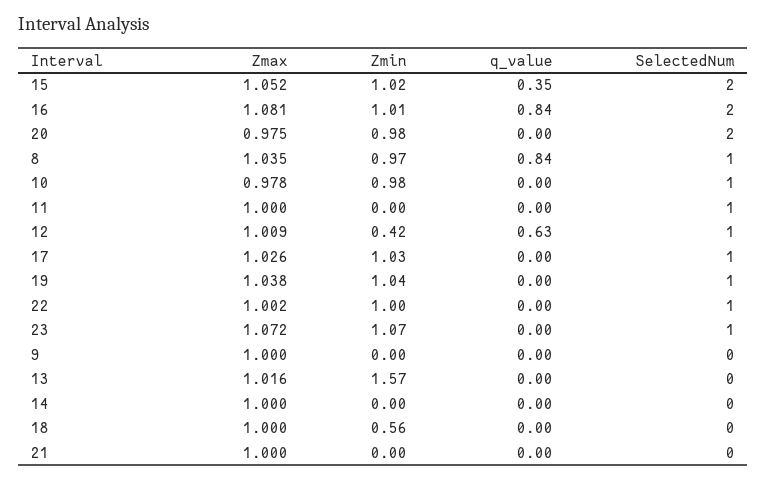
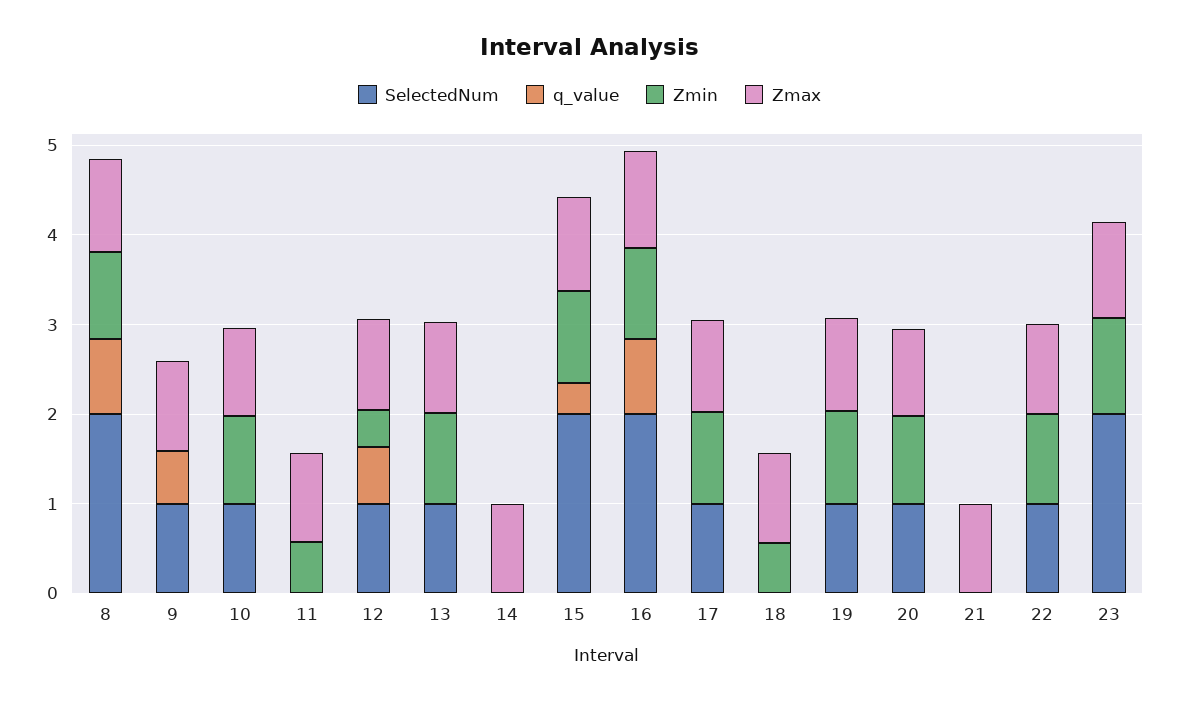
  {
    "Zmax": {
      "15": 1.052,
      "16": 1.081,
      "20": 0.975,
      "8": 1.035,
      "10": 0.978,
      "11": 1,
      "12": 1.009,
      "17": 1.026,
      "19": 1.038,
      "22": 1.002,
      "23": 1.072,
      "9": 1,
      "13": 1.016,
      "14": 1,
      "18": 1,
      "21": 1
    },
    "Zmin": {
      "15": 1.02,
      "16": 1.01,
      "20": 0.98,
      "8": 0.97,
      "10": 0.98,
-     "11": 0,
+     "11": 0.6,
      "12": 0.42,
      "17": 1.03,
      "19": 1.04,
      "22": 1,
      "23": 1.07,
      "9": 0,
-     "13": 1.57,
+     "13": 1,
      "14": 0,
      "18": 0.56,
      "21": 0
    },
    "q_value": {
      "15": 0.35,
      "16": 0.84,
      "20": 0,
      "8": 0.84,
      "10": 0,
      "11": 0,
      "12": 0.63,
      "17": 0,
      "19": 0,
      "22": 0,
      "23": 0,
-     "9": 0,
+     "9": 0.6,
      "13": 0,
      "14": 0,
      "18": 0,
      "21": 0
    },
    "SelectedNum": {
      "15": 2,
      "16": 2,
-     "20": 2,
+     "20": 1,
-     "8": 1,
+     "8": 2,
      "10": 1,
-     "11": 1,
+     "11": 0,
      "12": 1,
      "17": 1,
      "19": 1,
      "22": 1,
-     "23": 1,
+     "23": 2,
-     "9": 0,
+     "9": 1,
-     "13": 0,
+     "13": 1,
      "14": 0,
      "18": 0,
      "21": 0
    }
  }

